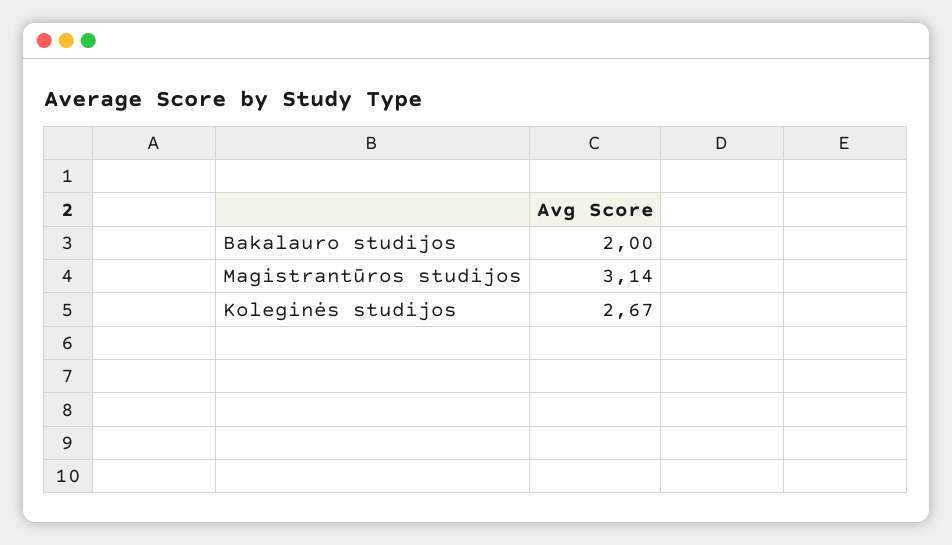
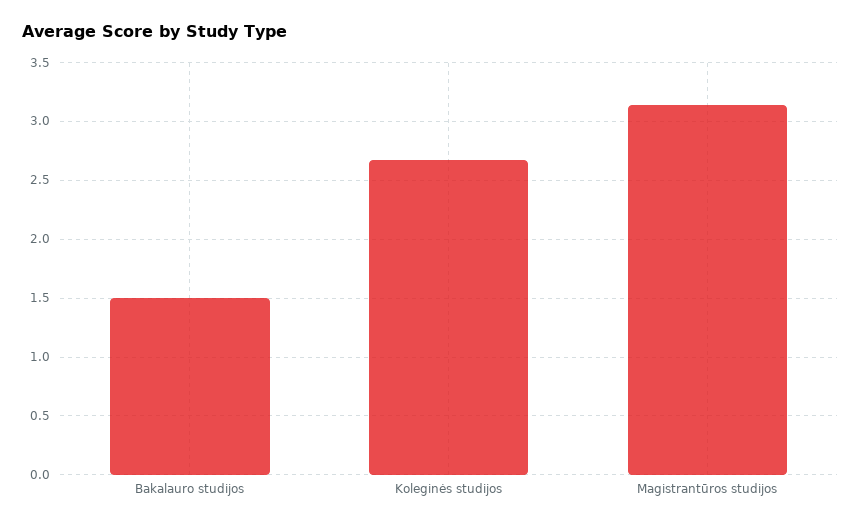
  {
-   "Bakalauro studijos": 2,
+   "Bakalauro studijos": 1.5,
    "Magistrantūros studijos": 3.14,
    "Koleginės studijos": 2.67
  }

